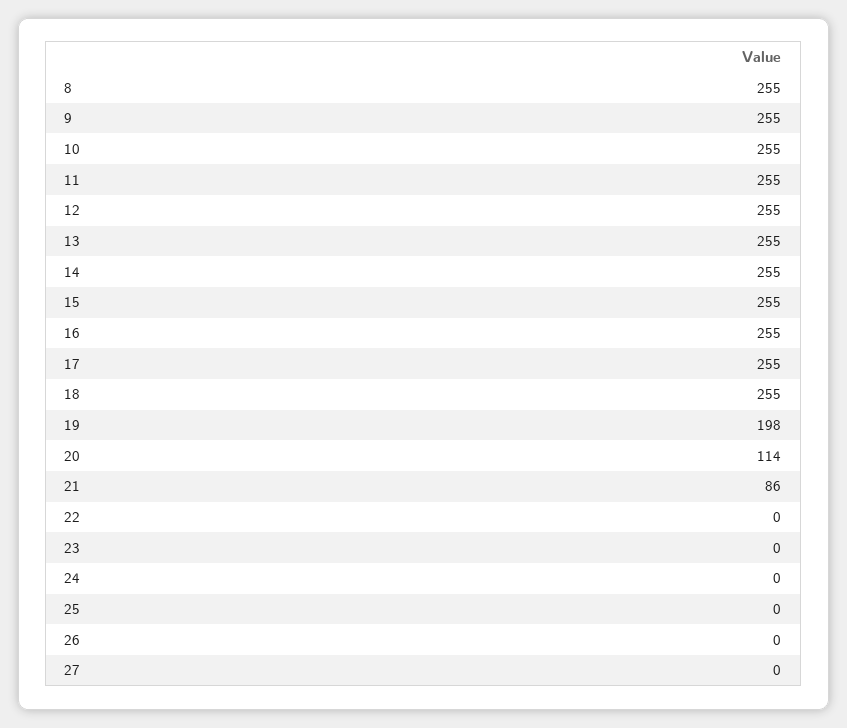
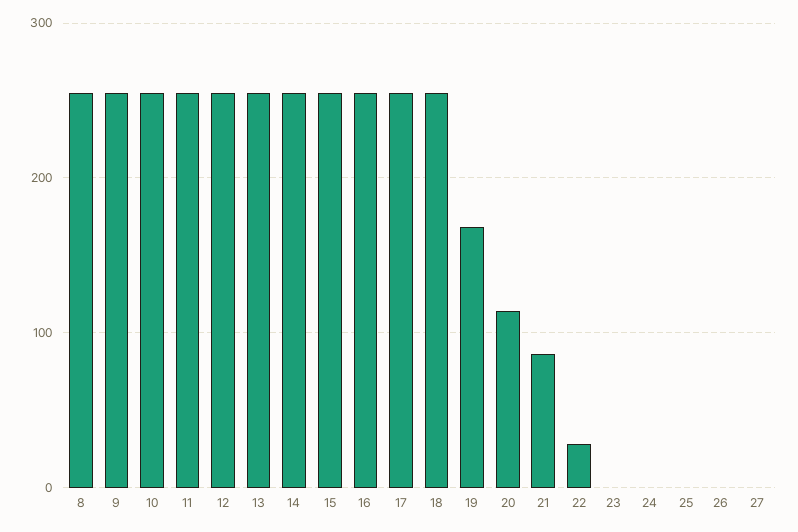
  {
    "8": 255,
    "9": 255,
    "10": 255,
    "11": 255,
    "12": 255,
    "13": 255,
    "14": 255,
    "15": 255,
    "16": 255,
    "17": 255,
    "18": 255,
-   "19": 198,
+   "19": 170,
    "20": 114,
    "21": 86,
-   "22": 0,
+   "22": 30,
    "23": 0,
    "24": 0,
    "25": 0,
    "26": 0,
    "27": 0
  }

